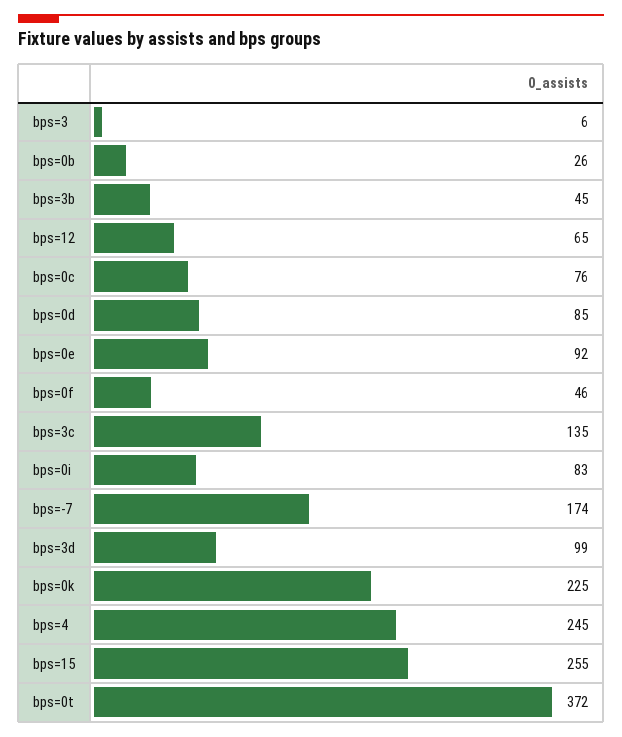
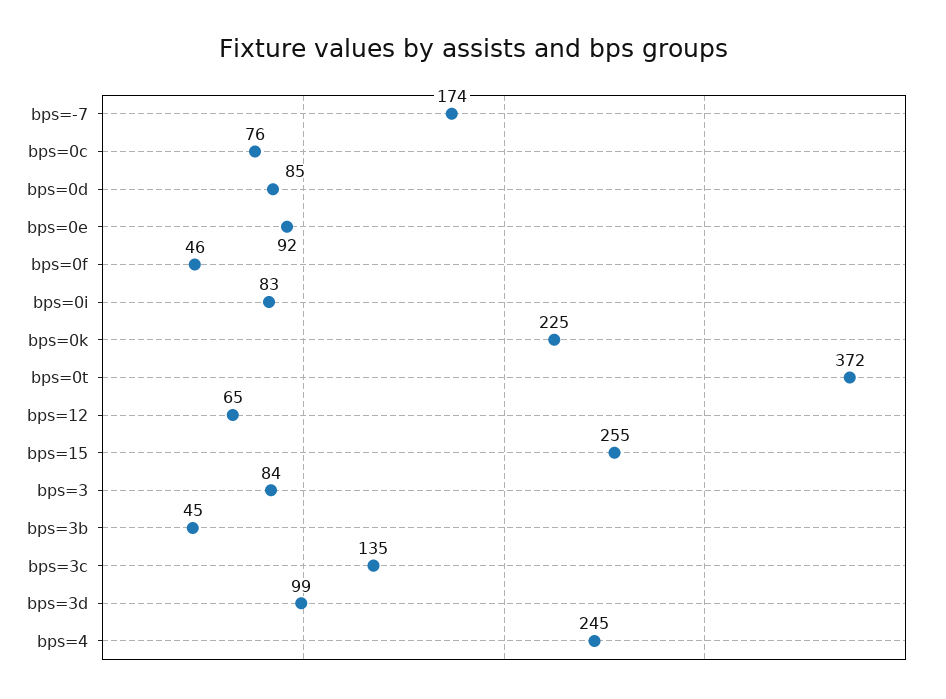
  {
-   "bps=3": 6,
+   "bps=3": 84,
-   "bps=0b": 26,
    "bps=3b": 45,
    "bps=12": 65,
    "bps=0c": 76,
    "bps=0d": 85,
    "bps=0e": 92,
    "bps=0f": 46,
    "bps=3c": 135,
    "bps=0i": 83,
    "bps=-7": 174,
    "bps=3d": 99,
    "bps=0k": 225,
    "bps=4": 245,
    "bps=15": 255,
    "bps=0t": 372
  }

